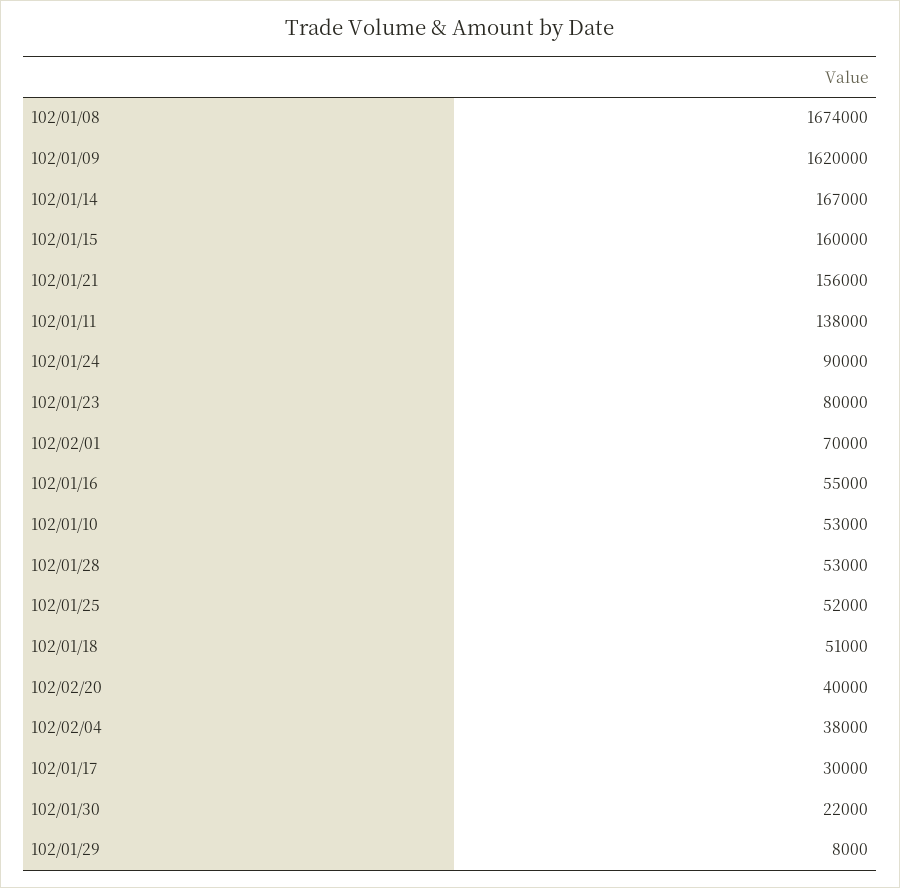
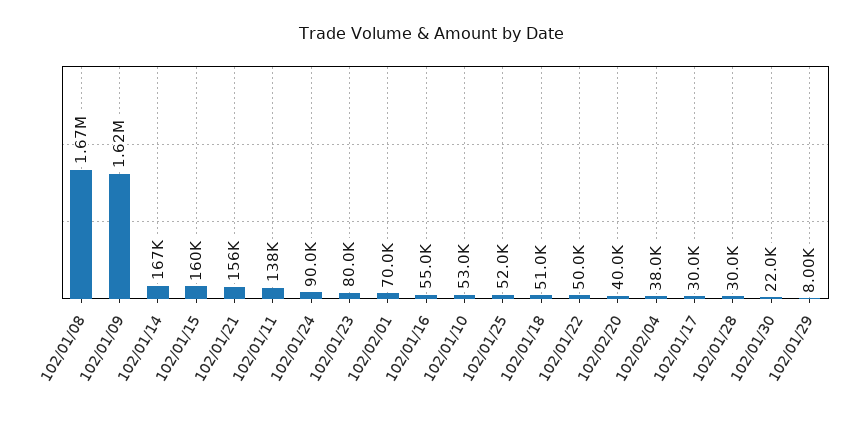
  {
    "102/01/08": 1674000,
    "102/01/09": 1620000,
    "102/01/14": 167000,
    "102/01/15": 160000,
    "102/01/21": 156000,
    "102/01/11": 138000,
    "102/01/24": 90000,
    "102/01/23": 80000,
    "102/02/01": 70000,
    "102/01/16": 55000,
    "102/01/10": 53000,
-   "102/01/28": 53000,
+   "102/01/28": 30000,
    "102/01/25": 52000,
    "102/01/18": 51000,
    "102/02/20": 40000,
    "102/02/04": 38000,
    "102/01/17": 30000,
    "102/01/30": 22000,
-   "102/01/29": 8000
+   "102/01/29": 8000,
+   "102/01/22": 50000
  }

